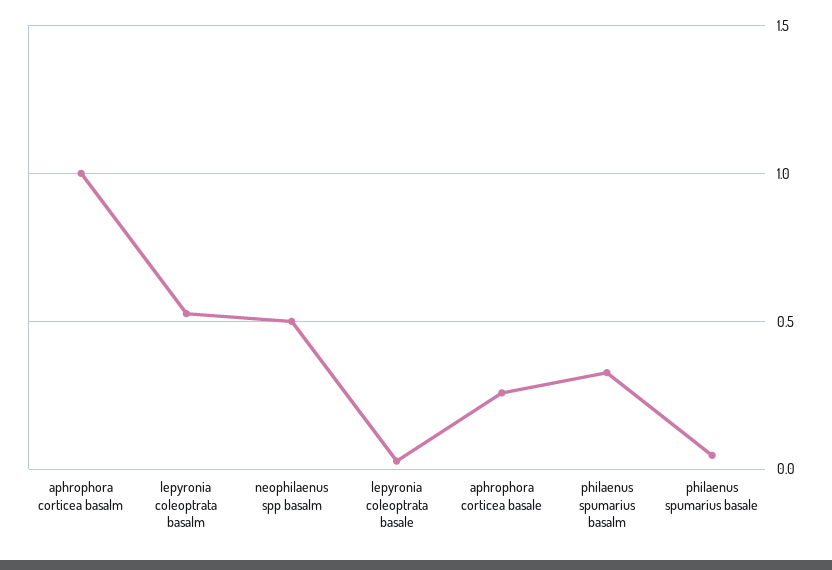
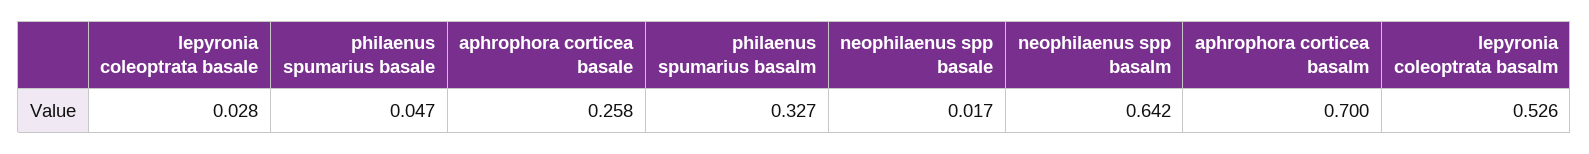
  {
-   "aphrophora corticea basalm": 1,
+   "aphrophora corticea basalm": 0.7,
    "lepyronia coleoptrata basalm": 0.526,
-   "neophilaenus spp basalm": 0.5,
+   "neophilaenus spp basalm": 0.642,
    "lepyronia coleoptrata basale": 0.028,
    "aphrophora corticea basale": 0.258,
    "philaenus spumarius basalm": 0.327,
-   "philaenus spumarius basale": 0.047
+   "philaenus spumarius basale": 0.047,
+   "neophilaenus spp basale": 0.017
  }

